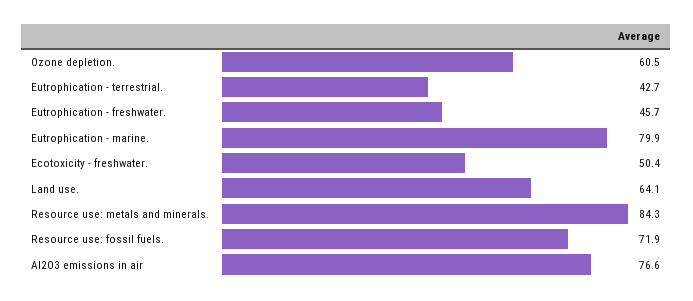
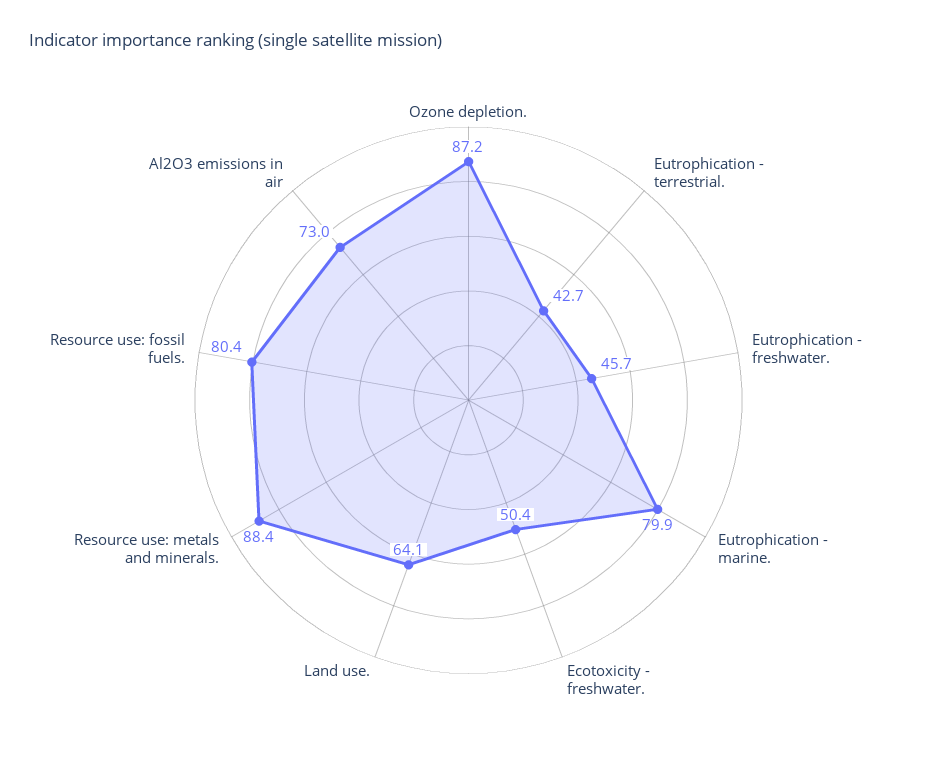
  {
-   "Ozone depletion.": 60.5,
+   "Ozone depletion.": 87.2,
    "Eutrophication - terrestrial.": 42.7,
    "Eutrophication - freshwater.": 45.7,
    "Eutrophication - marine.": 79.9,
    "Ecotoxicity - freshwater.": 50.4,
    "Land use.": 64.1,
-   "Resource use: metals and minerals.": 84.3,
+   "Resource use: metals and minerals.": 88.4,
-   "Resource use: fossil fuels.": 71.9,
+   "Resource use: fossil fuels.": 80.4,
-   "Al2O3 emissions in air": 76.6
+   "Al2O3 emissions in air": 73
  }

